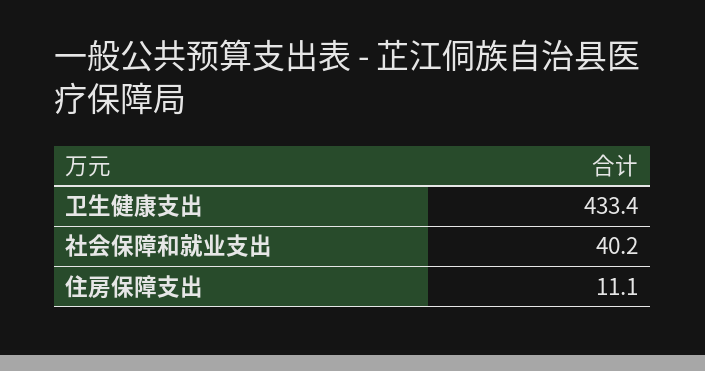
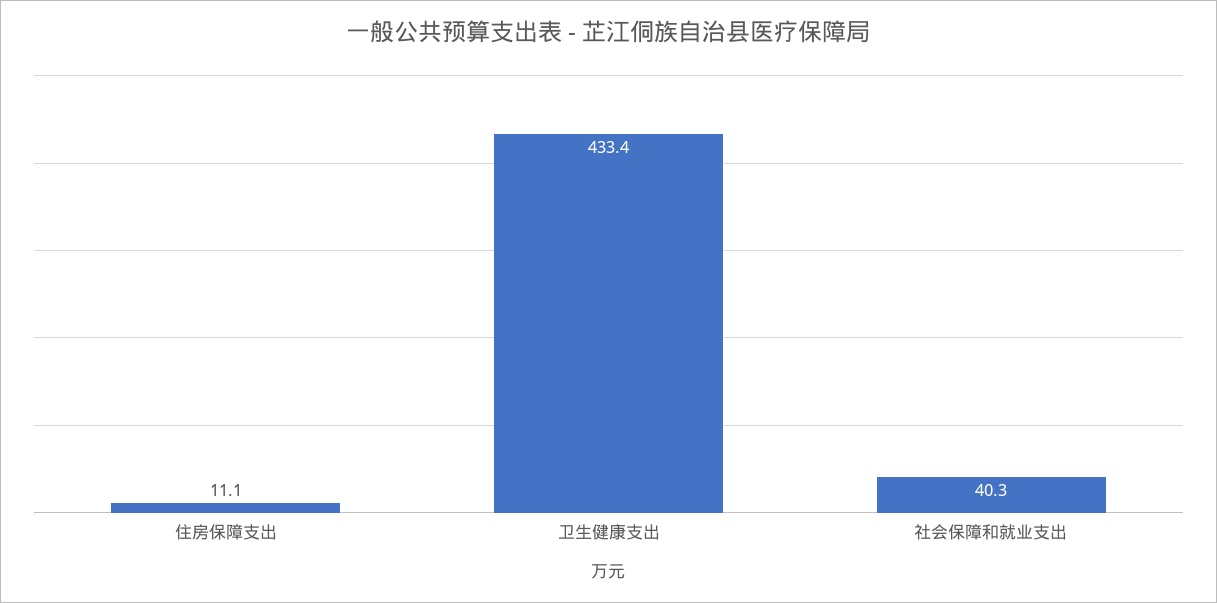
  {
    "卫生健康支出": 433.4,
-   "社会保障和就业支出": 40.2,
+   "社会保障和就业支出": 40.3,
    "住房保障支出": 11.1
  }

